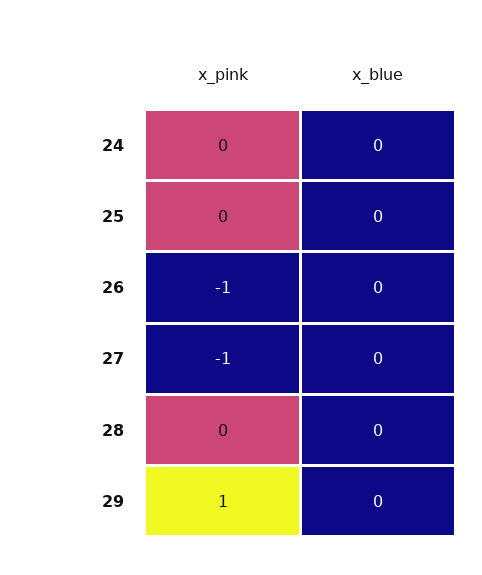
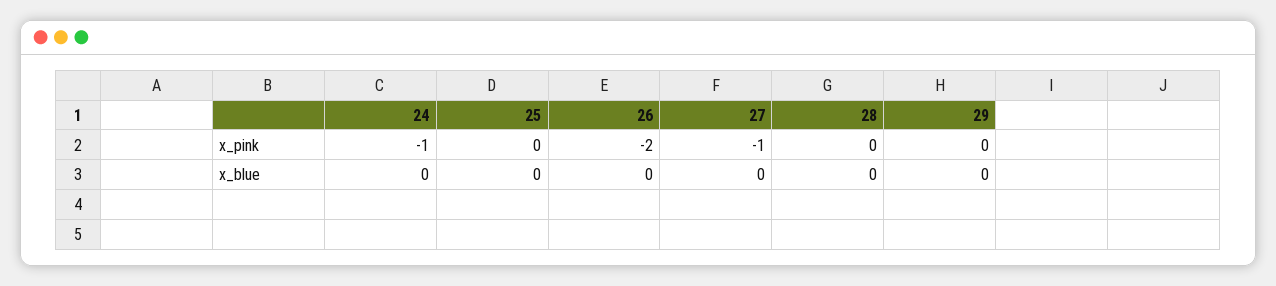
  {
    "x_pink": {
-     "24": 0,
+     "24": -1,
      "25": 0,
-     "26": -1,
+     "26": -2,
      "27": -1,
      "28": 0,
-     "29": 1
+     "29": 0
    },
    "x_blue": {
      "24": 0,
      "25": 0,
      "26": 0,
      "27": 0,
      "28": 0,
      "29": 0
    }
  }

